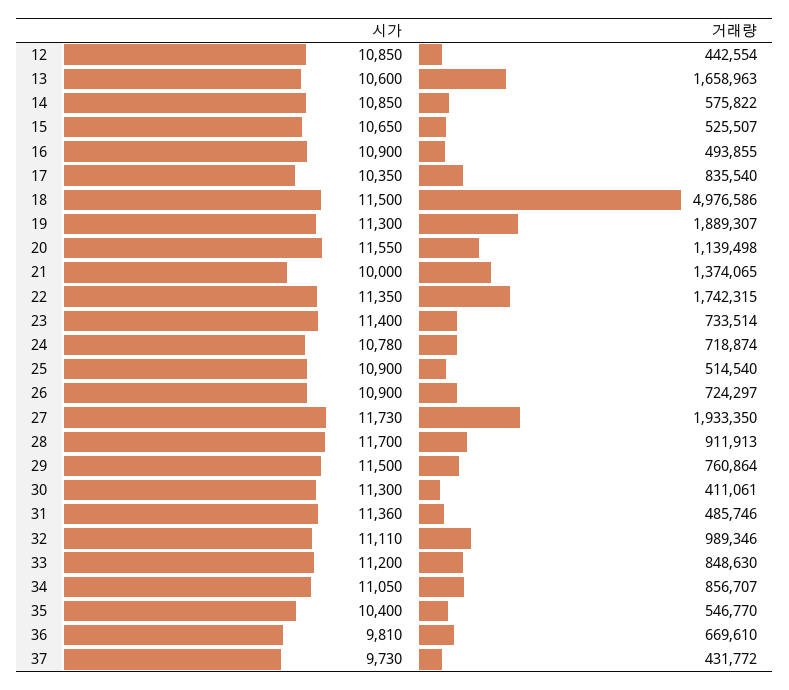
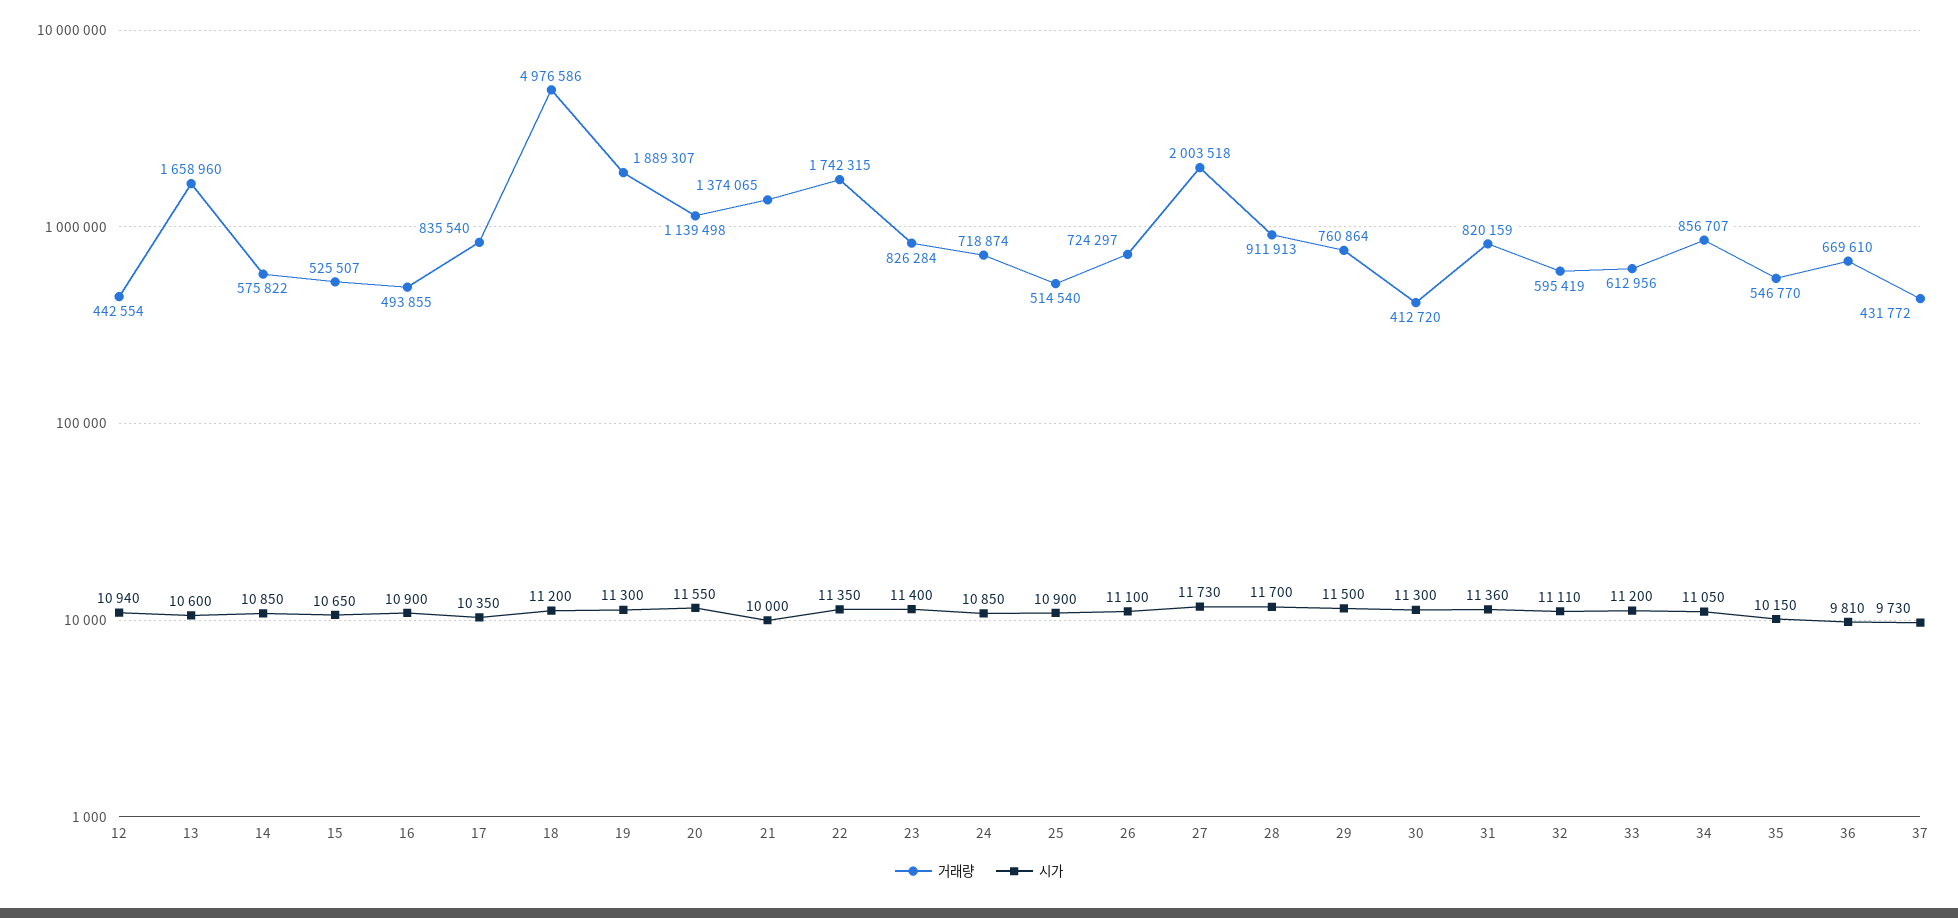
  {
    "시가": {
-     "12": 10850,
+     "12": 10940,
      "13": 10600,
      "14": 10850,
      "15": 10650,
      "16": 10900,
      "17": 10350,
-     "18": 11500,
+     "18": 11200,
      "19": 11300,
      "20": 11550,
      "21": 10000,
      "22": 11350,
      "23": 11400,
-     "24": 10780,
+     "24": 10850,
      "25": 10900,
-     "26": 10900,
+     "26": 11100,
      "27": 11730,
      "28": 11700,
      "29": 11500,
      "30": 11300,
      "31": 11360,
      "32": 11110,
      "33": 11200,
      "34": 11050,
-     "35": 10400,
+     "35": 10150,
      "36": 9810,
      "37": 9730
    },
    "거래량": {
      "12": 442554,
-     "13": 1658963,
+     "13": 1658960,
      "14": 575822,
      "15": 525507,
      "16": 493855,
      "17": 835540,
      "18": 4976586,
      "19": 1889307,
      "20": 1139498,
      "21": 1374065,
      "22": 1742315,
-     "23": 733514,
+     "23": 826284,
      "24": 718874,
      "25": 514540,
      "26": 724297,
-     "27": 1933350,
+     "27": 2003518,
      "28": 911913,
      "29": 760864,
-     "30": 411061,
+     "30": 412720,
-     "31": 485746,
+     "31": 820159,
-     "32": 989346,
+     "32": 595419,
-     "33": 848630,
+     "33": 612956,
      "34": 856707,
      "35": 546770,
      "36": 669610,
      "37": 431772
    }
  }

